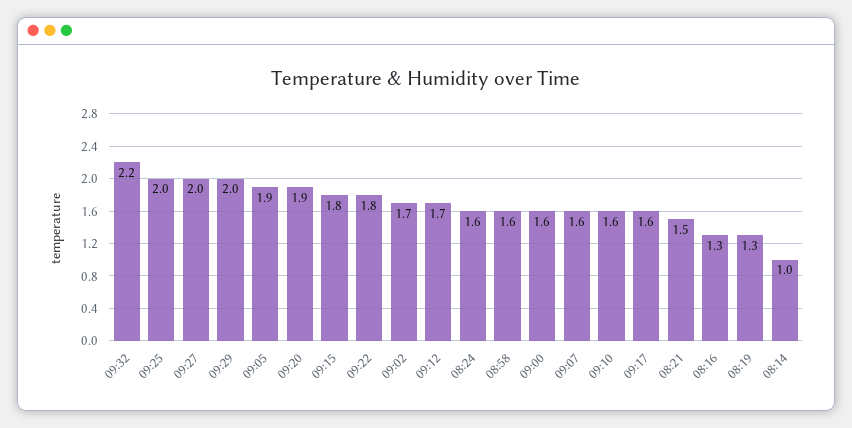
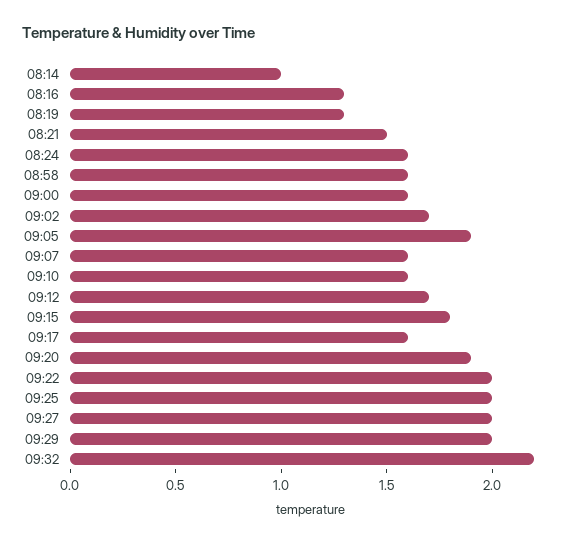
  {
    "09:32": 2.2,
    "09:25": 2,
    "09:27": 2,
    "09:29": 2,
    "09:05": 1.9,
    "09:20": 1.9,
    "09:15": 1.8,
-   "09:22": 1.8,
+   "09:22": 2,
    "09:02": 1.7,
    "09:12": 1.7,
    "08:24": 1.6,
    "08:58": 1.6,
    "09:00": 1.6,
    "09:07": 1.6,
    "09:10": 1.6,
    "09:17": 1.6,
    "08:21": 1.5,
    "08:16": 1.3,
    "08:19": 1.3,
    "08:14": 1
  }

